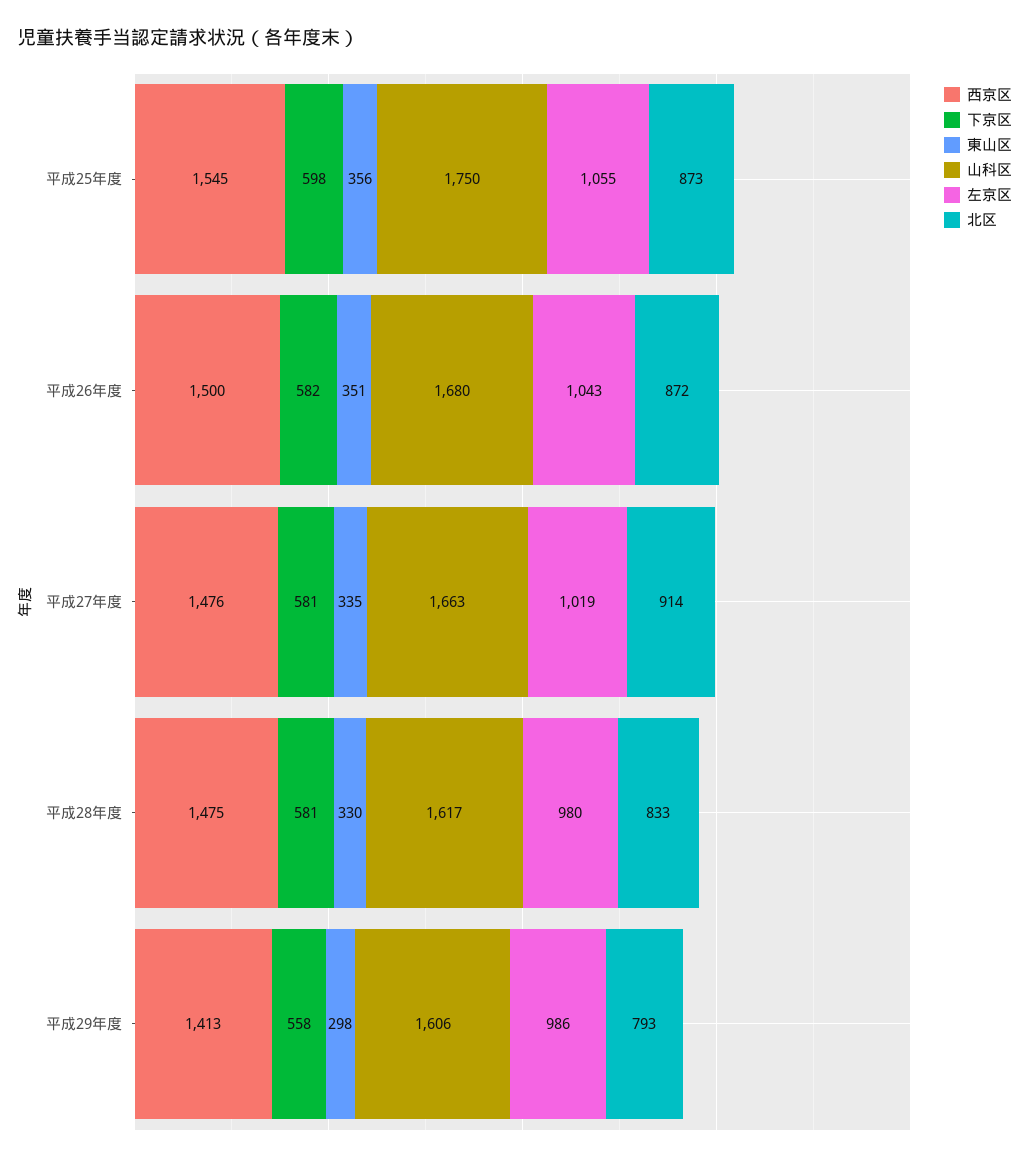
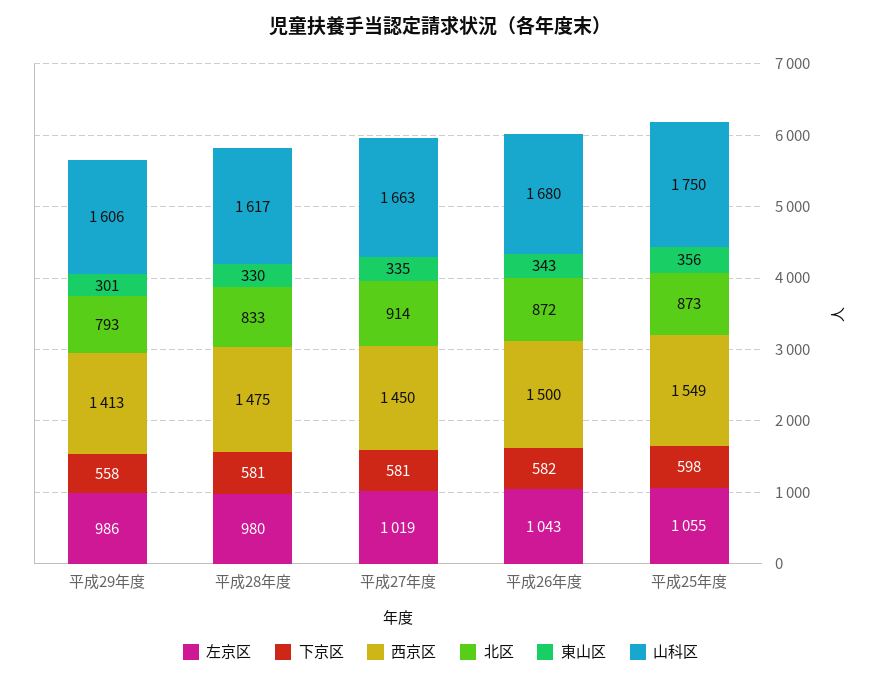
  {
    "西京区": {
-     "平成25年度": 1545,
+     "平成25年度": 1549,
      "平成26年度": 1500,
-     "平成27年度": 1476,
+     "平成27年度": 1450,
      "平成28年度": 1475,
      "平成29年度": 1413
    },
    "下京区": {
      "平成25年度": 598,
      "平成26年度": 582,
      "平成27年度": 581,
      "平成28年度": 581,
      "平成29年度": 558
    },
    "東山区": {
      "平成25年度": 356,
-     "平成26年度": 351,
+     "平成26年度": 343,
      "平成27年度": 335,
      "平成28年度": 330,
-     "平成29年度": 298
+     "平成29年度": 301
    },
    "山科区": {
      "平成25年度": 1750,
      "平成26年度": 1680,
      "平成27年度": 1663,
      "平成28年度": 1617,
      "平成29年度": 1606
    },
    "左京区": {
      "平成25年度": 1055,
      "平成26年度": 1043,
      "平成27年度": 1019,
      "平成28年度": 980,
      "平成29年度": 986
    },
    "北区": {
      "平成25年度": 873,
      "平成26年度": 872,
      "平成27年度": 914,
      "平成28年度": 833,
      "平成29年度": 793
    }
  }

